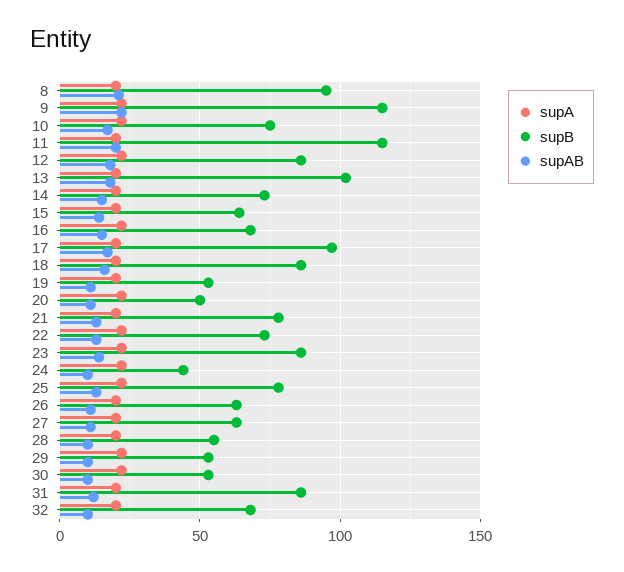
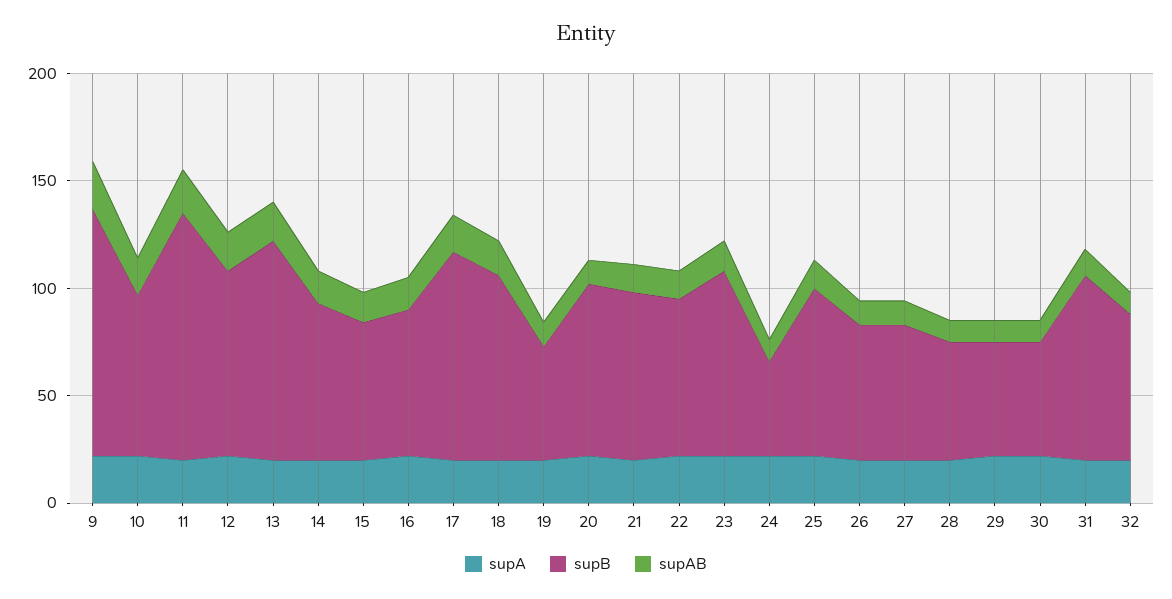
  {
    "supA": {
-     "8": 20,
      "9": 20,
      "10": 20,
      "11": 20,
      "12": 20,
      "13": 20,
      "14": 20,
      "15": 20,
      "16": 20,
      "17": 20,
      "18": 20,
      "19": 20,
      "20": 20,
      "21": 20,
      "22": 20,
      "23": 20,
      "24": 20,
      "25": 20,
      "26": 20,
      "27": 20,
      "28": 20,
      "29": 20,
      "30": 20,
      "31": 20,
      "32": 20
    },
    "supB": {
-     "8": 95,
      "9": 115,
      "10": 75,
      "11": 115,
      "12": 85,
      "13": 100,
      "14": 75,
      "15": 65,
      "16": 70,
      "17": 95,
      "18": 85,
      "19": 55,
-     "20": 50,
+     "20": 80,
      "21": 80,
      "22": 75,
      "23": 85,
      "24": 45,
      "25": 80,
      "26": 65,
      "27": 65,
      "28": 55,
      "29": 55,
      "30": 55,
      "31": 85,
      "32": 70
    },
    "supAB": {
-     "8": 20,
      "9": 20,
      "10": 15,
      "11": 20,
      "12": 20,
      "13": 20,
      "14": 15,
      "15": 15,
      "16": 15,
      "17": 15,
      "18": 15,
      "19": 10,
      "20": 10,
      "21": 15,
      "22": 15,
      "23": 15,
      "24": 10,
      "25": 15,
      "26": 10,
      "27": 10,
      "28": 10,
      "29": 10,
      "30": 10,
      "31": 10,
      "32": 10
    }
  }

